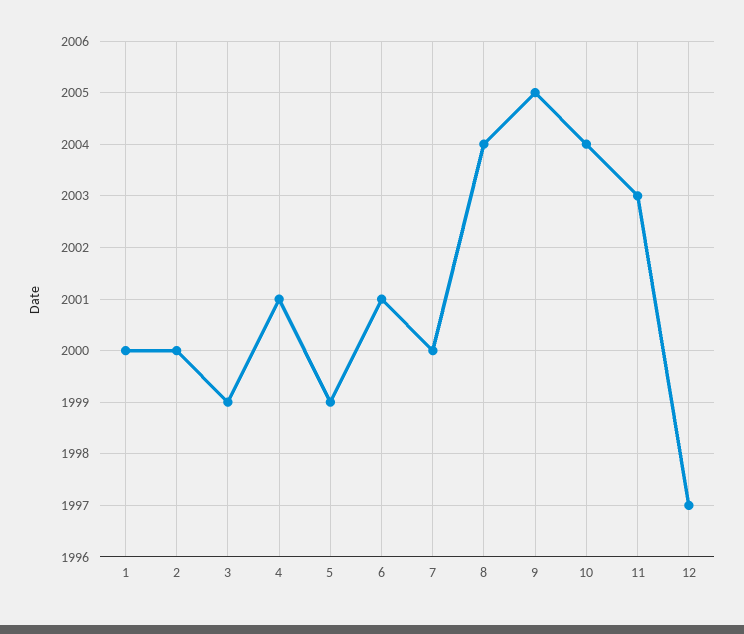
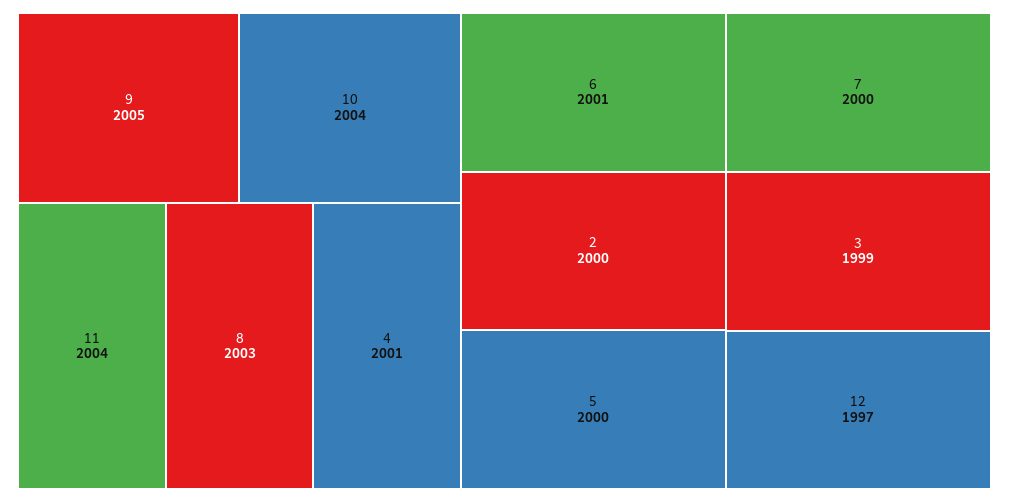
  {
-   "1": 2000,
    "2": 2000,
    "3": 1999,
    "4": 2001,
-   "5": 1999,
+   "5": 2000,
    "6": 2001,
    "7": 2000,
-   "8": 2004,
+   "8": 2003,
    "9": 2005,
    "10": 2004,
-   "11": 2003,
+   "11": 2004,
    "12": 1997
  }

